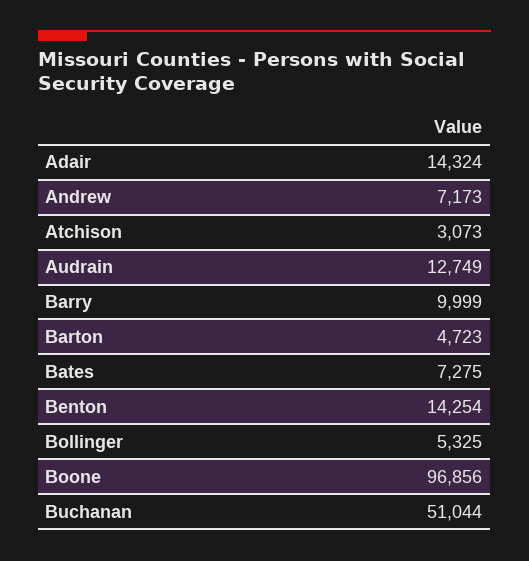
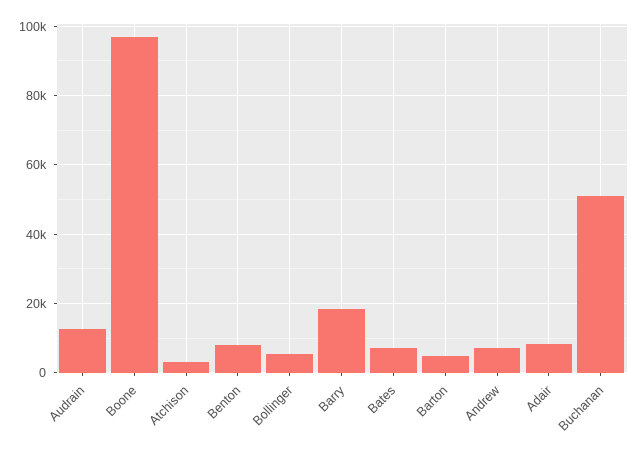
  {
-   "Adair": 14324,
+   "Adair": 8000,
    "Andrew": 7173,
    "Atchison": 3073,
    "Audrain": 12749,
-   "Barry": 9999,
+   "Barry": 18000,
    "Barton": 4723,
    "Bates": 7275,
-   "Benton": 14254,
+   "Benton": 8000,
    "Bollinger": 5325,
    "Boone": 96856,
    "Buchanan": 51044
  }

